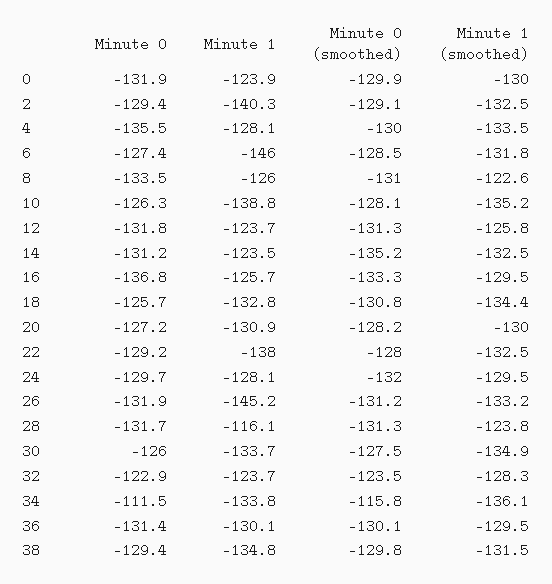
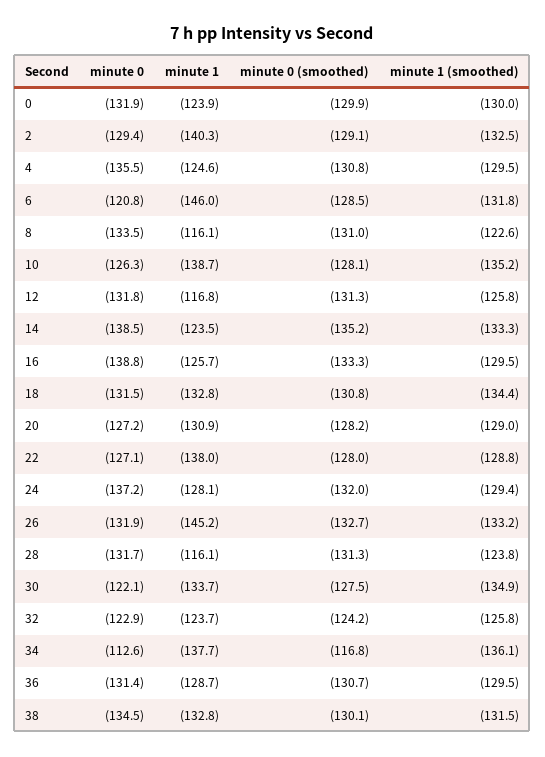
  {
    "Minute 0": {
      "0": -131.9,
      "2": -129.4,
      "4": -135.5,
-     "6": -127.4,
+     "6": -120.8,
      "8": -133.5,
      "10": -126.3,
      "12": -131.8,
-     "14": -131.2,
+     "14": -138.5,
-     "16": -136.8,
+     "16": -138.8,
-     "18": -125.7,
+     "18": -131.5,
      "20": -127.2,
-     "22": -129.2,
+     "22": -127.1,
-     "24": -129.7,
+     "24": -137.2,
      "26": -131.9,
      "28": -131.7,
-     "30": -126,
+     "30": -122.1,
      "32": -122.9,
-     "34": -111.5,
+     "34": -112.6,
      "36": -131.4,
-     "38": -129.4
+     "38": -134.5
    },
    "Minute 1": {
      "0": -123.9,
      "2": -140.3,
-     "4": -128.1,
+     "4": -124.6,
      "6": -146,
-     "8": -126,
+     "8": -116.1,
-     "10": -138.8,
+     "10": -138.7,
-     "12": -123.7,
+     "12": -116.8,
      "14": -123.5,
      "16": -125.7,
      "18": -132.8,
      "20": -130.9,
      "22": -138,
      "24": -128.1,
      "26": -145.2,
      "28": -116.1,
      "30": -133.7,
      "32": -123.7,
-     "34": -133.8,
+     "34": -137.7,
-     "36": -130.1,
+     "36": -128.7,
-     "38": -134.8
+     "38": -132.8
    },
    "Minute 0 (smoothed)": {
      "0": -129.9,
      "2": -129.1,
-     "4": -130,
+     "4": -130.8,
      "6": -128.5,
      "8": -131,
      "10": -128.1,
      "12": -131.3,
      "14": -135.2,
      "16": -133.3,
      "18": -130.8,
      "20": -128.2,
      "22": -128,
      "24": -132,
-     "26": -131.2,
+     "26": -132.7,
      "28": -131.3,
      "30": -127.5,
-     "32": -123.5,
+     "32": -124.2,
-     "34": -115.8,
+     "34": -116.8,
-     "36": -130.1,
+     "36": -130.7,
-     "38": -129.8
+     "38": -130.1
    },
    "Minute 1 (smoothed)": {
      "0": -130,
      "2": -132.5,
-     "4": -133.5,
+     "4": -129.5,
      "6": -131.8,
      "8": -122.6,
      "10": -135.2,
      "12": -125.8,
-     "14": -132.5,
+     "14": -133.3,
      "16": -129.5,
      "18": -134.4,
-     "20": -130,
+     "20": -129,
-     "22": -132.5,
+     "22": -128.8,
-     "24": -129.5,
+     "24": -129.4,
      "26": -133.2,
      "28": -123.8,
      "30": -134.9,
-     "32": -128.3,
+     "32": -125.8,
      "34": -136.1,
      "36": -129.5,
      "38": -131.5
    }
  }

